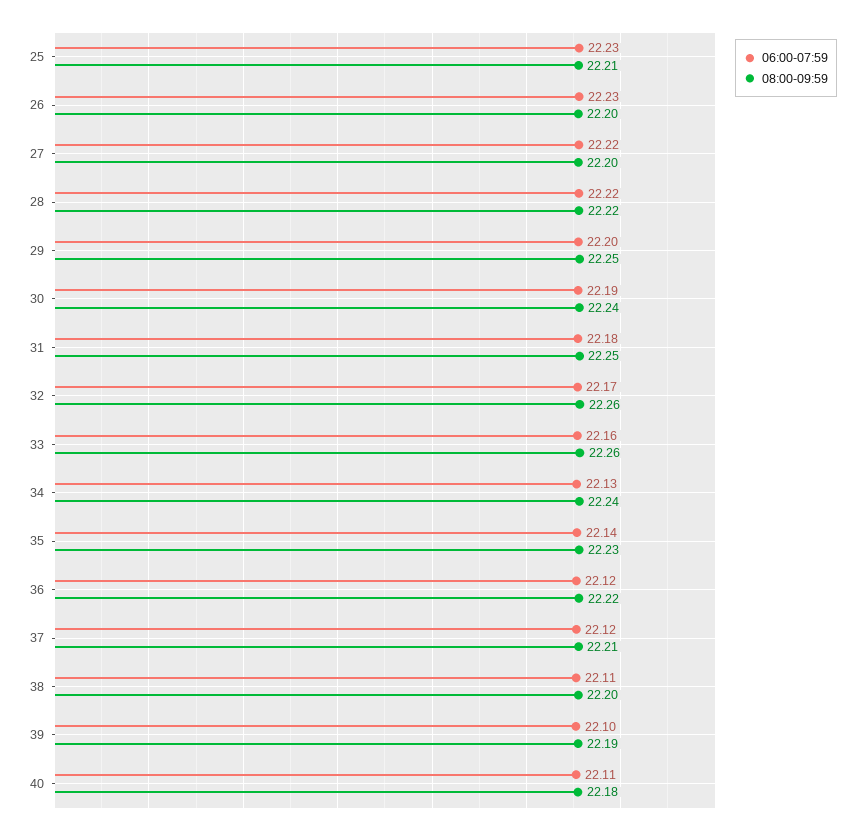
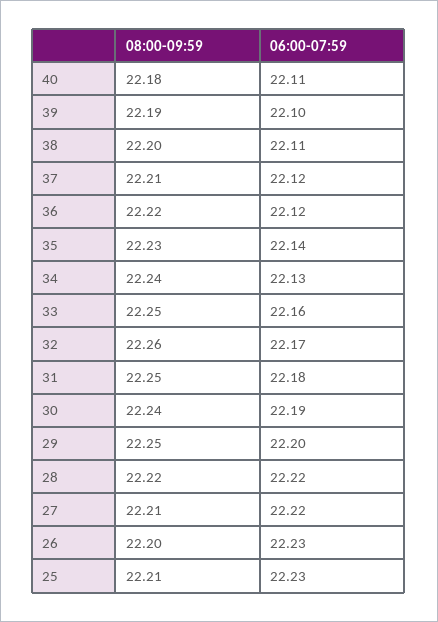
  {
    "06:00-07:59": {
      "25": 22.23,
      "26": 22.23,
      "27": 22.22,
      "28": 22.22,
      "29": 22.2,
      "30": 22.19,
      "31": 22.18,
      "32": 22.17,
      "33": 22.16,
      "34": 22.13,
      "35": 22.14,
      "36": 22.12,
      "37": 22.12,
      "38": 22.11,
      "39": 22.1,
      "40": 22.11
    },
    "08:00-09:59": {
      "25": 22.21,
      "26": 22.2,
-     "27": 22.2,
+     "27": 22.21,
      "28": 22.22,
      "29": 22.25,
      "30": 22.24,
      "31": 22.25,
      "32": 22.26,
-     "33": 22.26,
+     "33": 22.25,
      "34": 22.24,
      "35": 22.23,
      "36": 22.22,
      "37": 22.21,
      "38": 22.2,
      "39": 22.19,
      "40": 22.18
    }
  }

